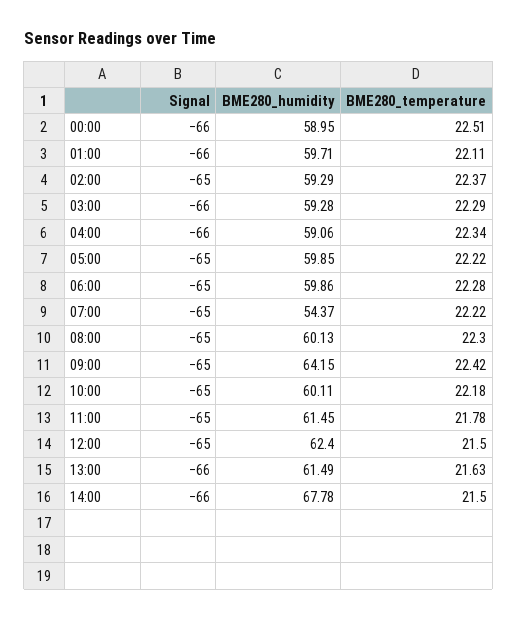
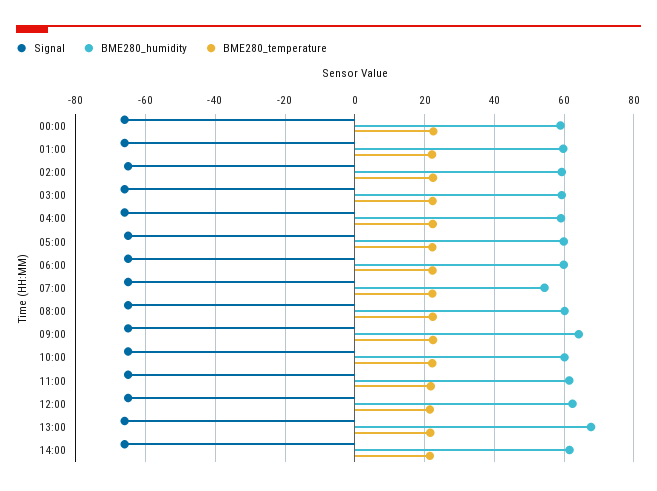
  {
    "Signal": {
      "00:00": -66,
      "01:00": -66,
      "02:00": -65,
      "03:00": -66,
      "04:00": -66,
      "05:00": -65,
      "06:00": -65,
      "07:00": -65,
      "08:00": -65,
      "09:00": -65,
      "10:00": -65,
      "11:00": -65,
      "12:00": -65,
      "13:00": -66,
      "14:00": -66
    },
    "BME280_humidity": {
      "00:00": 58.95,
      "01:00": 59.71,
      "02:00": 59.29,
      "03:00": 59.28,
      "04:00": 59.06,
      "05:00": 59.85,
      "06:00": 59.86,
      "07:00": 54.37,
      "08:00": 60.13,
      "09:00": 64.15,
      "10:00": 60.11,
      "11:00": 61.45,
      "12:00": 62.4,
-     "13:00": 61.49,
+     "13:00": 68,
-     "14:00": 67.78
+     "14:00": 62
    },
    "BME280_temperature": {
      "00:00": 22.51,
      "01:00": 22.11,
      "02:00": 22.37,
      "03:00": 22.29,
      "04:00": 22.34,
      "05:00": 22.22,
      "06:00": 22.28,
      "07:00": 22.22,
      "08:00": 22.3,
      "09:00": 22.42,
      "10:00": 22.18,
      "11:00": 21.78,
      "12:00": 21.5,
      "13:00": 21.63,
      "14:00": 21.5
    }
  }

